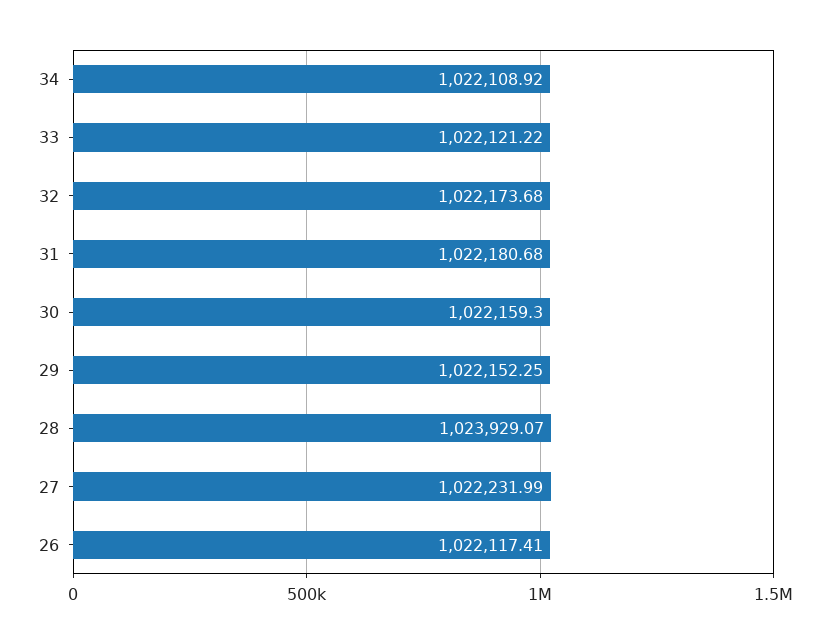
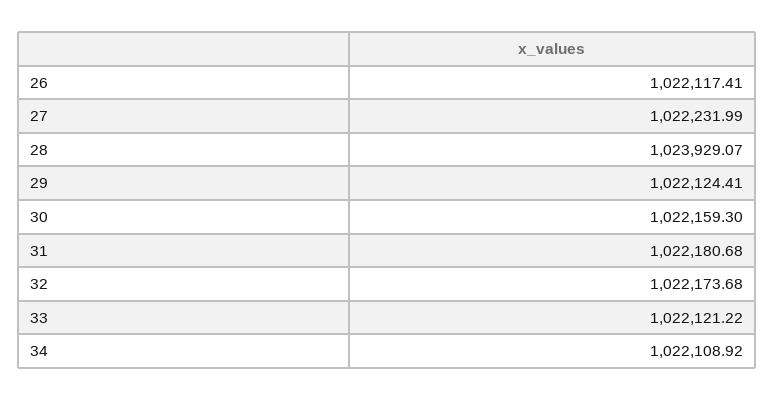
  {
    "34": 1022108.92,
    "33": 1022121.22,
    "32": 1022173.68,
    "31": 1022180.68,
    "30": 1022159.3,
-   "29": 1022152.25,
+   "29": 1022124.41,
    "28": 1023929.07,
    "27": 1022231.99,
    "26": 1022117.41
  }

